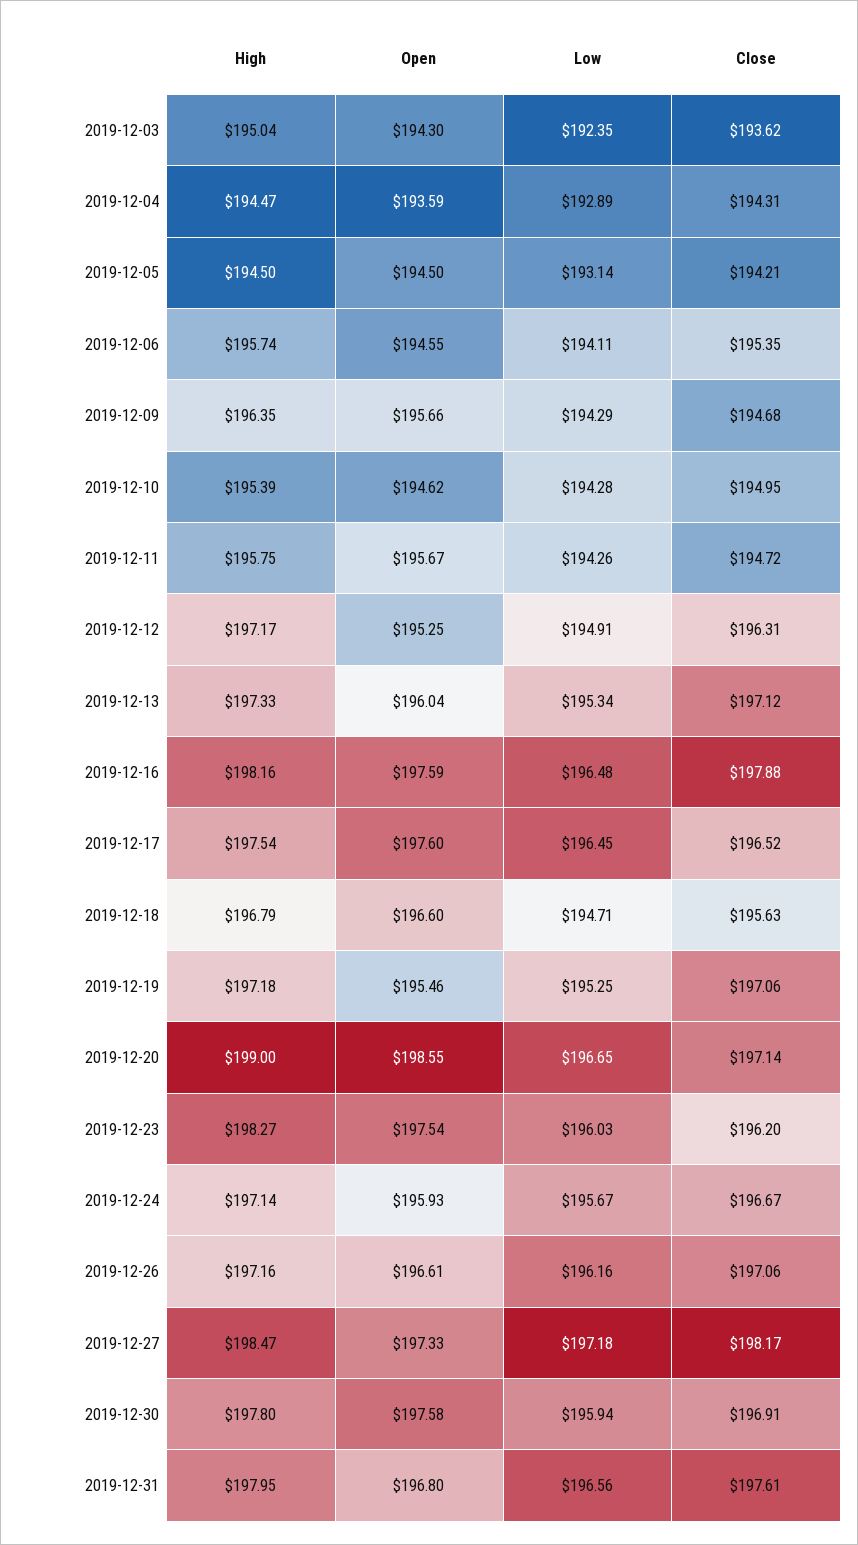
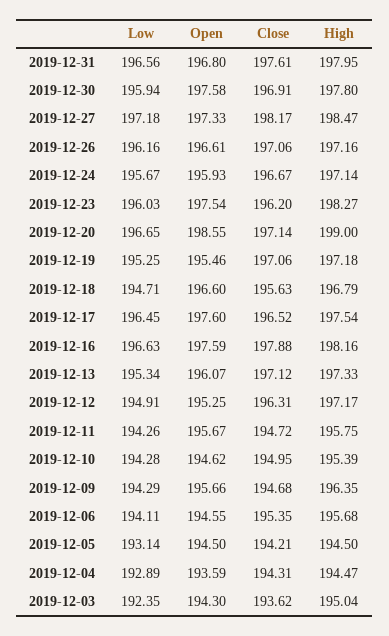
  {
    "High": {
      "2019-12-03": 195.04,
      "2019-12-04": 194.47,
      "2019-12-05": 194.5,
-     "2019-12-06": 195.74,
+     "2019-12-06": 195.68,
      "2019-12-09": 196.35,
      "2019-12-10": 195.39,
      "2019-12-11": 195.75,
      "2019-12-12": 197.17,
      "2019-12-13": 197.33,
      "2019-12-16": 198.16,
      "2019-12-17": 197.54,
      "2019-12-18": 196.79,
      "2019-12-19": 197.18,
      "2019-12-20": 199,
      "2019-12-23": 198.27,
      "2019-12-24": 197.14,
      "2019-12-26": 197.16,
      "2019-12-27": 198.47,
      "2019-12-30": 197.8,
      "2019-12-31": 197.95
    },
    "Open": {
      "2019-12-03": 194.3,
      "2019-12-04": 193.59,
      "2019-12-05": 194.5,
      "2019-12-06": 194.55,
      "2019-12-09": 195.66,
      "2019-12-10": 194.62,
      "2019-12-11": 195.67,
      "2019-12-12": 195.25,
-     "2019-12-13": 196.04,
+     "2019-12-13": 196.07,
      "2019-12-16": 197.59,
      "2019-12-17": 197.6,
      "2019-12-18": 196.6,
      "2019-12-19": 195.46,
      "2019-12-20": 198.55,
      "2019-12-23": 197.54,
      "2019-12-24": 195.93,
      "2019-12-26": 196.61,
      "2019-12-27": 197.33,
      "2019-12-30": 197.58,
      "2019-12-31": 196.8
    },
    "Low": {
      "2019-12-03": 192.35,
      "2019-12-04": 192.89,
      "2019-12-05": 193.14,
      "2019-12-06": 194.11,
      "2019-12-09": 194.29,
      "2019-12-10": 194.28,
      "2019-12-11": 194.26,
      "2019-12-12": 194.91,
      "2019-12-13": 195.34,
-     "2019-12-16": 196.48,
+     "2019-12-16": 196.63,
      "2019-12-17": 196.45,
      "2019-12-18": 194.71,
      "2019-12-19": 195.25,
      "2019-12-20": 196.65,
      "2019-12-23": 196.03,
      "2019-12-24": 195.67,
      "2019-12-26": 196.16,
      "2019-12-27": 197.18,
      "2019-12-30": 195.94,
      "2019-12-31": 196.56
    },
    "Close": {
      "2019-12-03": 193.62,
      "2019-12-04": 194.31,
      "2019-12-05": 194.21,
      "2019-12-06": 195.35,
      "2019-12-09": 194.68,
      "2019-12-10": 194.95,
      "2019-12-11": 194.72,
      "2019-12-12": 196.31,
      "2019-12-13": 197.12,
      "2019-12-16": 197.88,
      "2019-12-17": 196.52,
      "2019-12-18": 195.63,
      "2019-12-19": 197.06,
      "2019-12-20": 197.14,
      "2019-12-23": 196.2,
      "2019-12-24": 196.67,
      "2019-12-26": 197.06,
      "2019-12-27": 198.17,
      "2019-12-30": 196.91,
      "2019-12-31": 197.61
    }
  }

